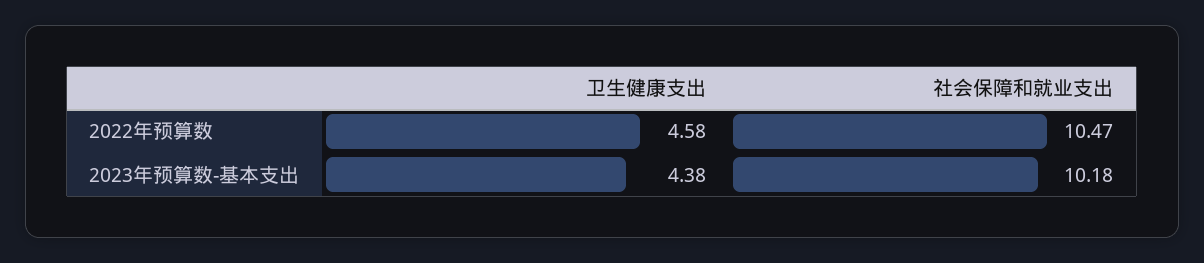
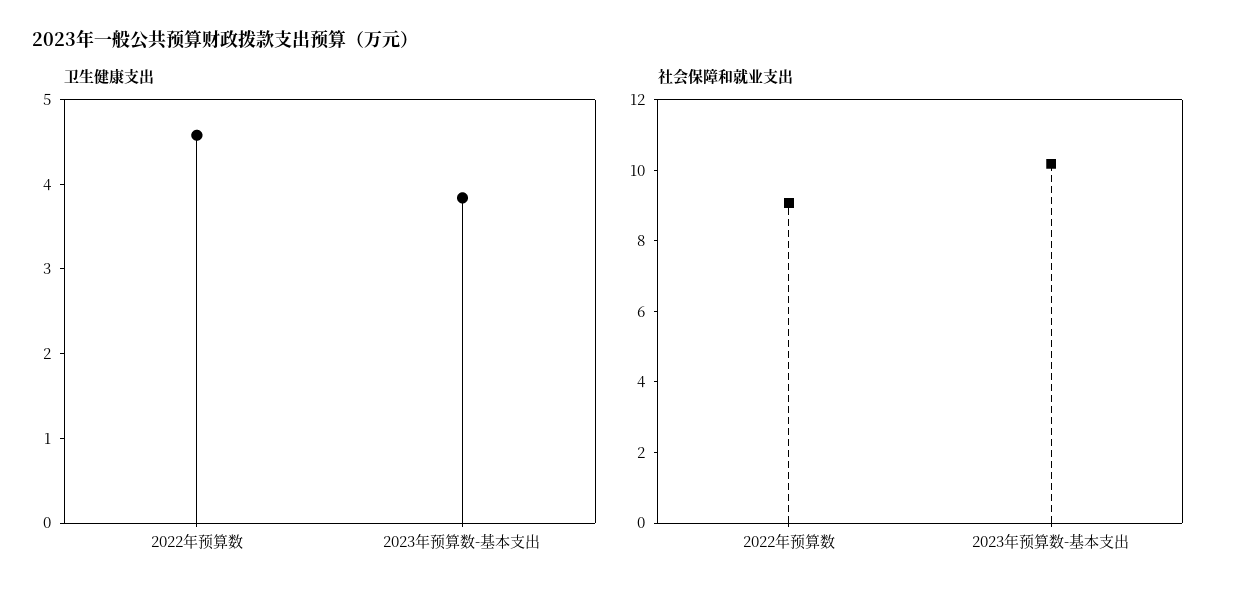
  {
    "卫生健康支出": {
      "2022年预算数": 4.58,
-     "2023年预算数-基本支出": 4.38
+     "2023年预算数-基本支出": 3.8
    },
    "社会保障和就业支出": {
-     "2022年预算数": 10.47,
+     "2022年预算数": 9,
      "2023年预算数-基本支出": 10.18
    }
  }

